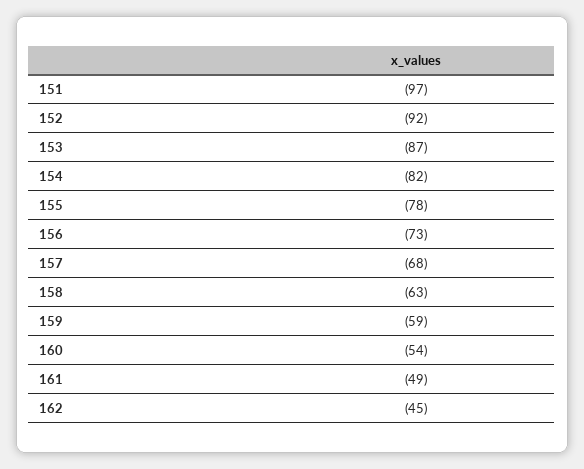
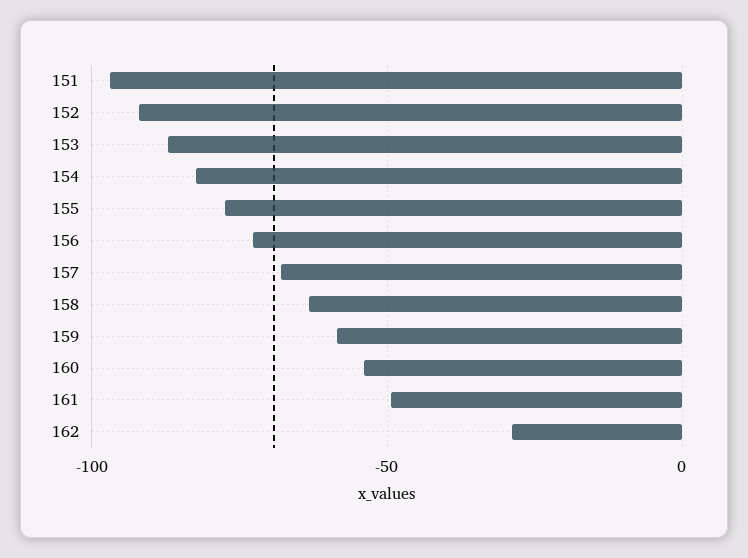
  {
    "151": -97,
    "152": -92,
    "153": -87,
    "154": -82,
    "155": -78,
    "156": -73,
    "157": -68,
    "158": -63,
    "159": -59,
    "160": -54,
    "161": -49,
-   "162": -45
+   "162": -30
  }

